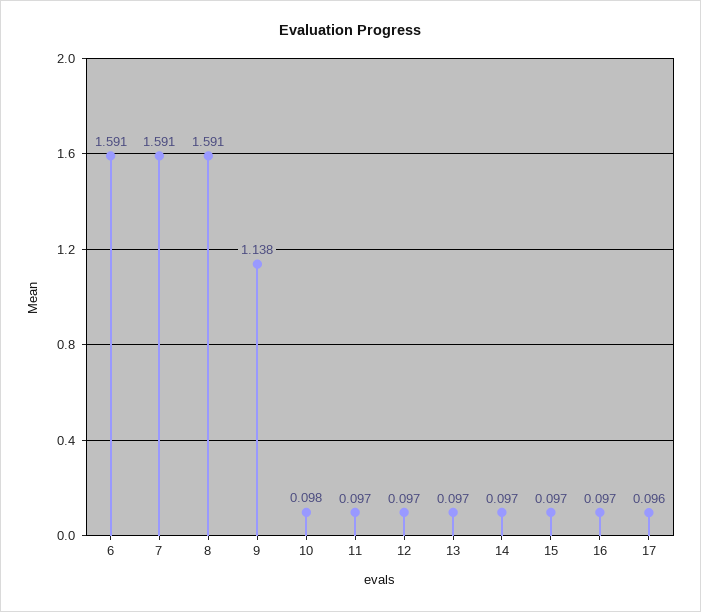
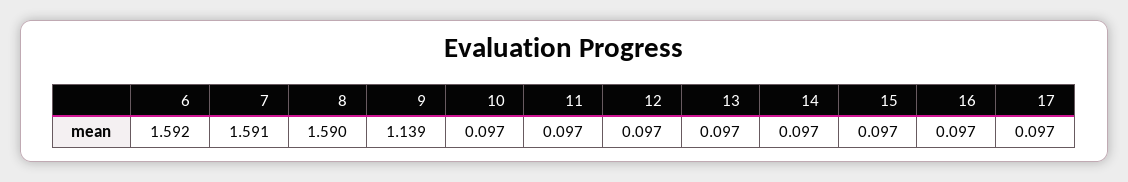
  {
-   "6": 1.591,
+   "6": 1.592,
    "7": 1.591,
-   "8": 1.591,
+   "8": 1.59,
-   "9": 1.138,
+   "9": 1.139,
-   "10": 0.098,
+   "10": 0.097,
    "11": 0.097,
    "12": 0.097,
    "13": 0.097,
    "14": 0.097,
    "15": 0.097,
    "16": 0.097,
-   "17": 0.096
+   "17": 0.097
  }

